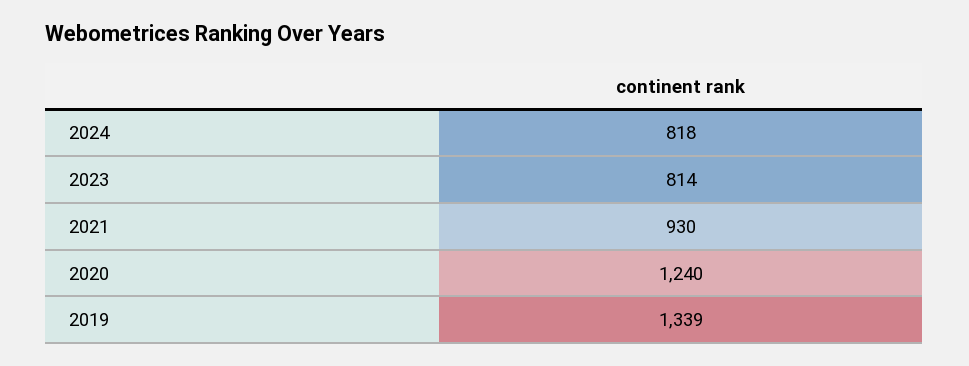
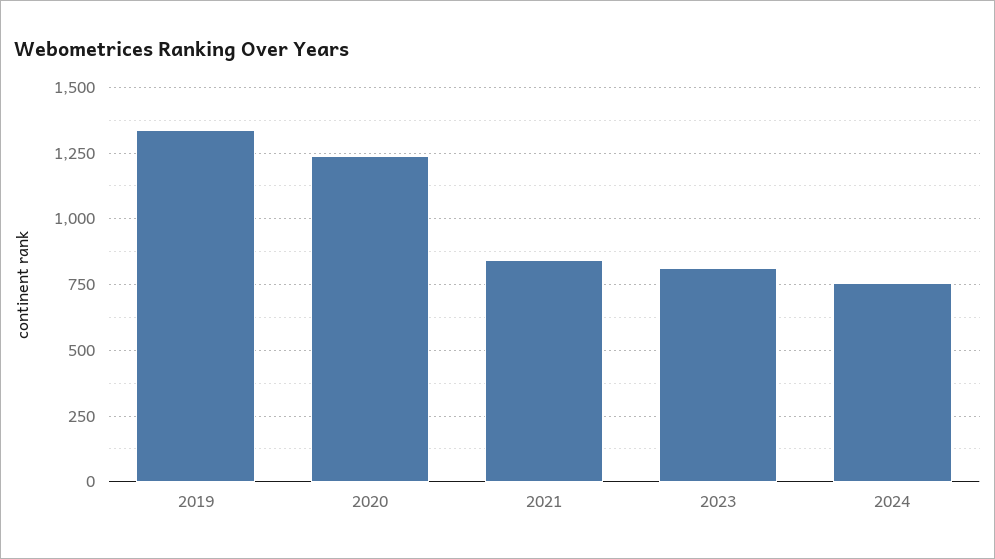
  {
-   "2024": 818,
+   "2024": 750,
    "2023": 814,
-   "2021": 930,
+   "2021": 850,
    "2020": 1240,
    "2019": 1339
  }

